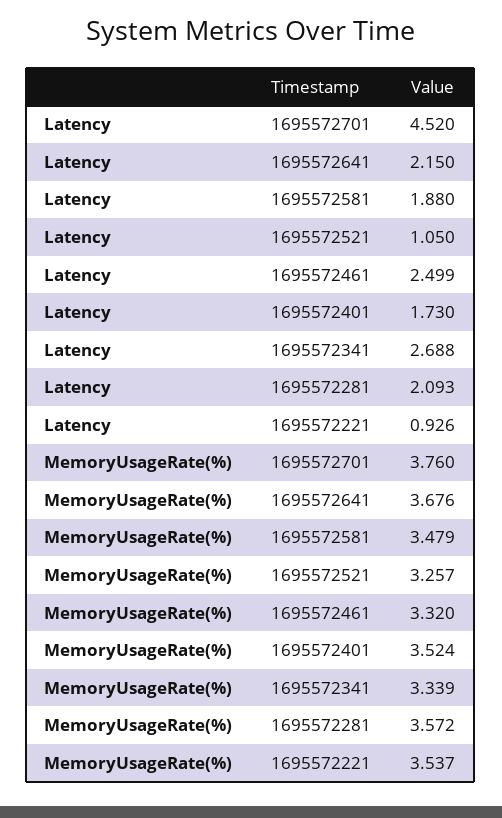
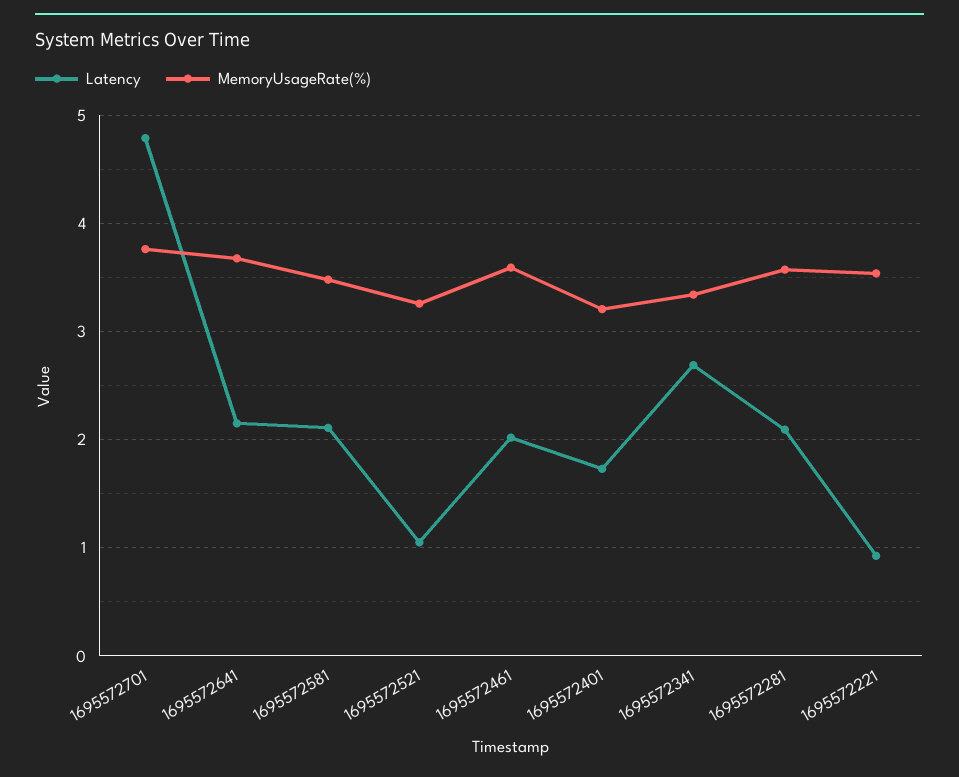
  {
    "Latency": {
-     "1695572701": 4.52,
+     "1695572701": 4.8,
      "1695572641": 2.15,
-     "1695572581": 1.88,
+     "1695572581": 2.1,
      "1695572521": 1.05,
-     "1695572461": 2.499,
+     "1695572461": 2,
      "1695572401": 1.73,
      "1695572341": 2.688,
      "1695572281": 2.093,
      "1695572221": 0.926
    },
    "MemoryUsageRate(%)": {
      "1695572701": 3.76,
      "1695572641": 3.676,
      "1695572581": 3.479,
      "1695572521": 3.257,
-     "1695572461": 3.32,
+     "1695572461": 3.6,
-     "1695572401": 3.524,
+     "1695572401": 3.2,
      "1695572341": 3.339,
      "1695572281": 3.572,
      "1695572221": 3.537
    }
  }

